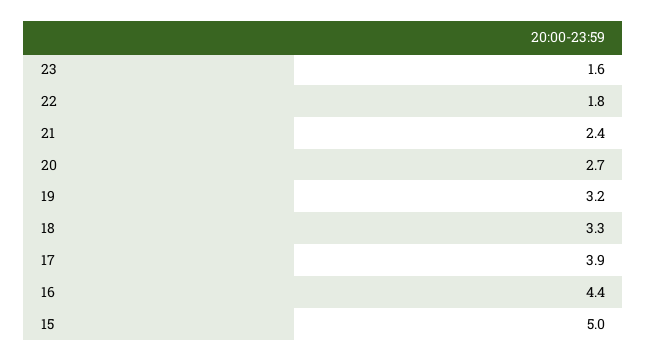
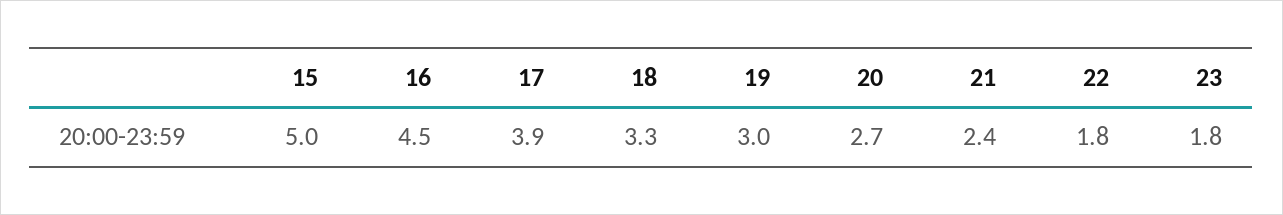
  {
-   "23": 1.6,
+   "23": 1.8,
    "22": 1.8,
    "21": 2.4,
    "20": 2.7,
-   "19": 3.2,
+   "19": 3,
    "18": 3.3,
    "17": 3.9,
-   "16": 4.4,
+   "16": 4.5,
    "15": 5
  }

